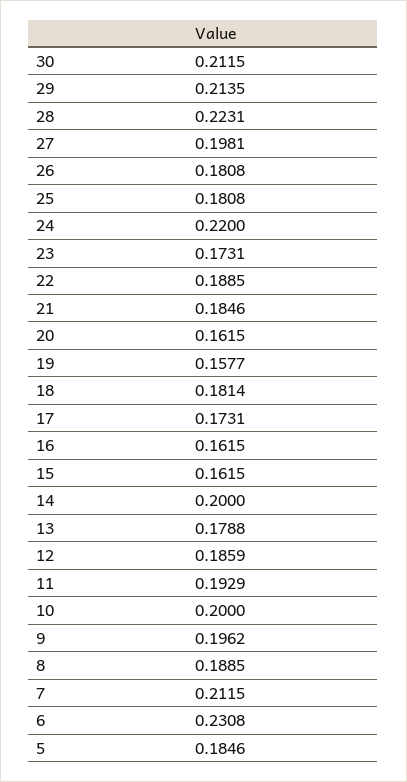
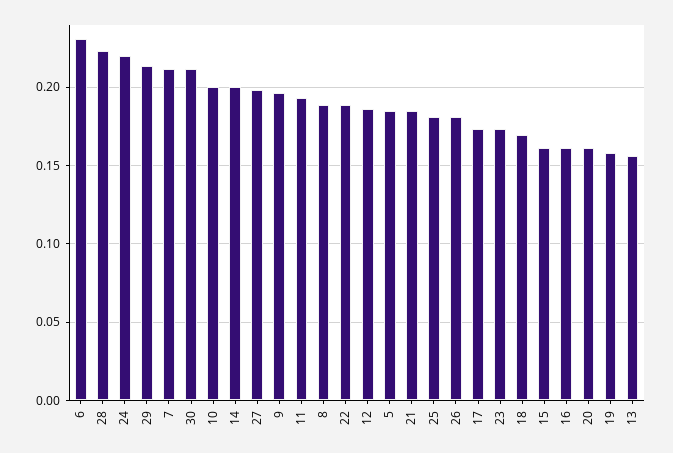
  {
    "30": 0.2115,
    "29": 0.2135,
    "28": 0.2231,
    "27": 0.1981,
    "26": 0.1808,
    "25": 0.1808,
    "24": 0.22,
    "23": 0.1731,
    "22": 0.1885,
    "21": 0.1846,
    "20": 0.1615,
    "19": 0.1577,
-   "18": 0.1814,
+   "18": 0.17,
    "17": 0.1731,
    "16": 0.1615,
    "15": 0.1615,
    "14": 0.2,
-   "13": 0.1788,
+   "13": 0.155,
    "12": 0.1859,
    "11": 0.1929,
    "10": 0.2,
    "9": 0.1962,
    "8": 0.1885,
    "7": 0.2115,
    "6": 0.2308,
    "5": 0.1846
  }

